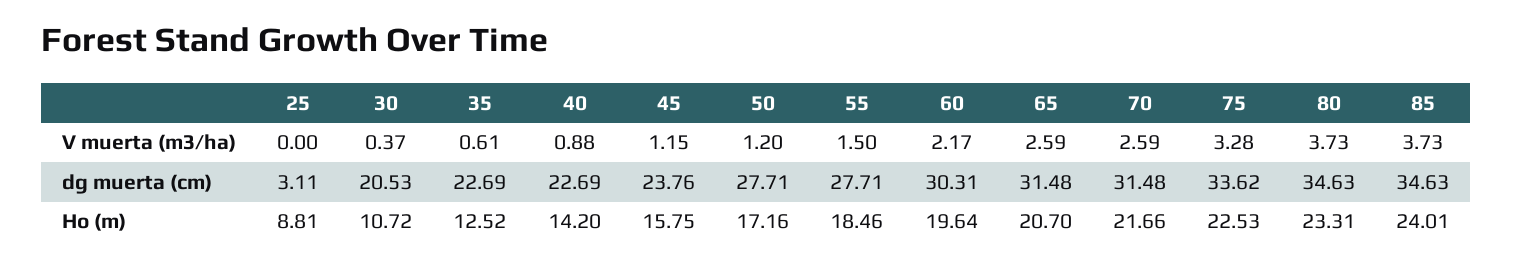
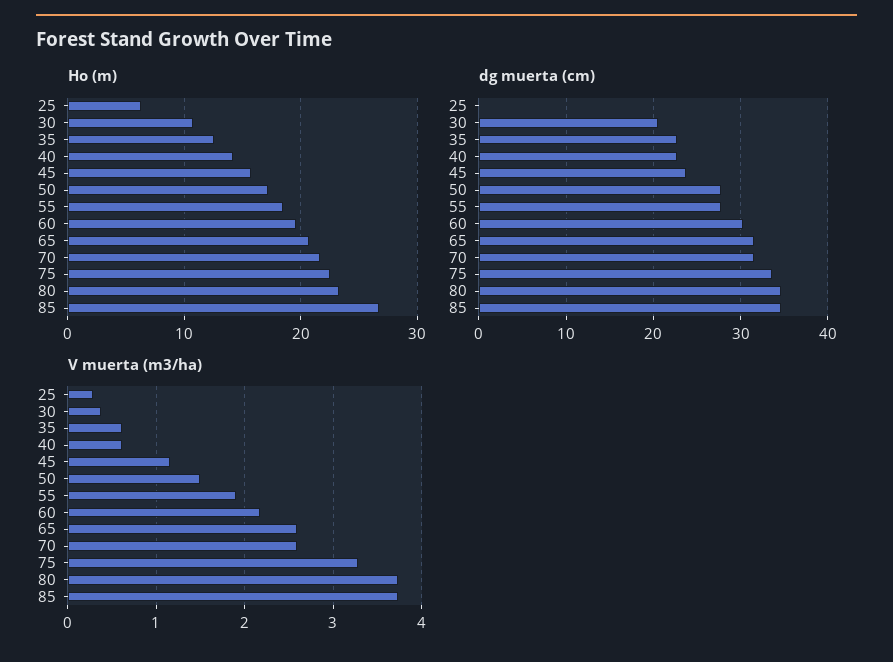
  {
    "V muerta (m3/ha)": {
-     "25": 0,
+     "25": 0.3,
      "30": 0.37,
      "35": 0.61,
-     "40": 0.88,
+     "40": 0.6,
      "45": 1.15,
-     "50": 1.2,
+     "50": 1.5,
-     "55": 1.5,
+     "55": 1.9,
      "60": 2.17,
      "65": 2.59,
      "70": 2.59,
      "75": 3.28,
      "80": 3.73,
      "85": 3.73
    },
    "dg muerta (cm)": {
-     "25": 3.11,
+     "25": 0,
      "30": 20.53,
      "35": 22.69,
      "40": 22.69,
      "45": 23.76,
      "50": 27.71,
      "55": 27.71,
      "60": 30.31,
      "65": 31.48,
      "70": 31.48,
      "75": 33.62,
      "80": 34.63,
      "85": 34.63
    },
    "Ho (m)": {
-     "25": 8.81,
+     "25": 6,
      "30": 10.72,
      "35": 12.52,
      "40": 14.2,
      "45": 15.75,
      "50": 17.16,
      "55": 18.46,
      "60": 19.64,
      "65": 20.7,
      "70": 21.66,
      "75": 22.53,
      "80": 23.31,
-     "85": 24.01
+     "85": 27
    }
  }

